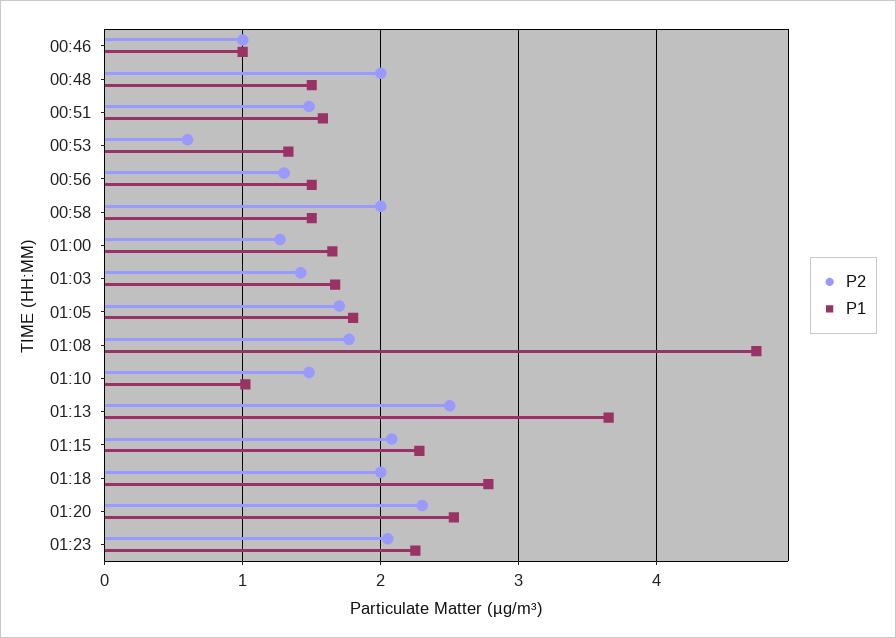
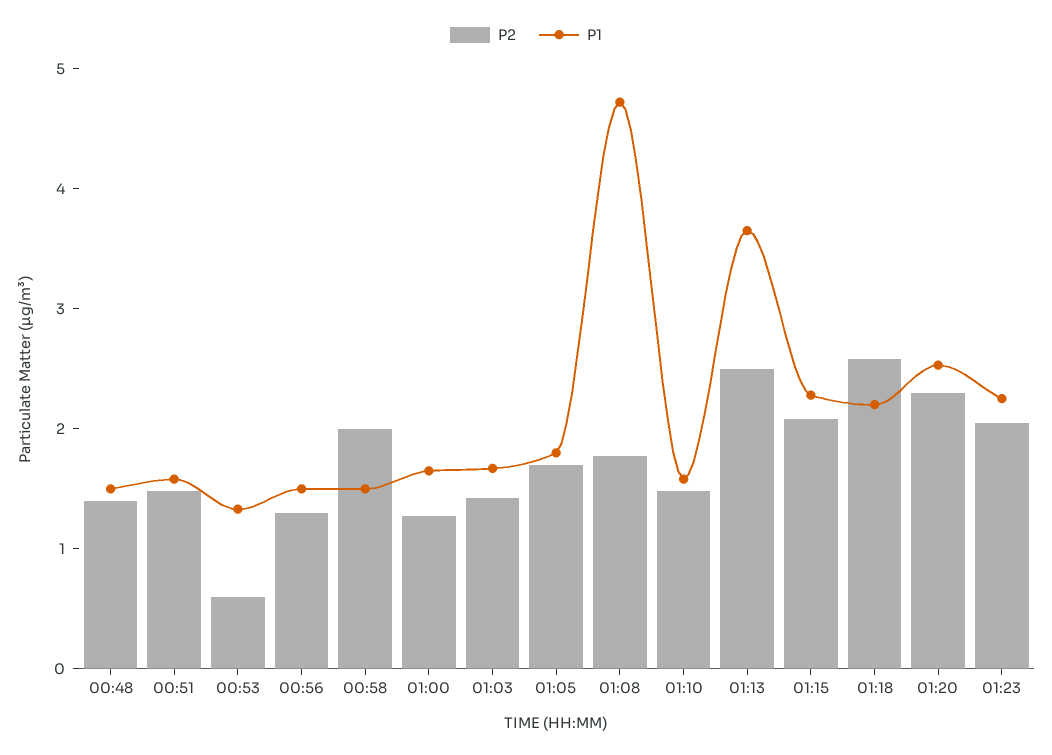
  {
    "P2": {
-     "00:46": 1,
-     "00:48": 2,
+     "00:48": 1.4,
      "00:51": 1.5,
      "00:53": 0.6,
      "00:56": 1.3,
      "00:58": 2,
      "01:00": 1.3,
      "01:03": 1.4,
      "01:05": 1.7,
      "01:08": 1.8,
      "01:10": 1.5,
      "01:13": 2.5,
      "01:15": 2.1,
-     "01:18": 2,
+     "01:18": 2.6,
      "01:20": 2.3,
      "01:23": 2.1
    },
    "P1": {
-     "00:46": 1,
      "00:48": 1.5,
      "00:51": 1.6,
      "00:53": 1.3,
      "00:56": 1.5,
      "00:58": 1.5,
      "01:00": 1.7,
      "01:03": 1.7,
      "01:05": 1.8,
      "01:08": 4.7,
-     "01:10": 1,
+     "01:10": 1.6,
      "01:13": 3.7,
      "01:15": 2.3,
-     "01:18": 2.8,
+     "01:18": 2.2,
      "01:20": 2.5,
      "01:23": 2.3
    }
  }

